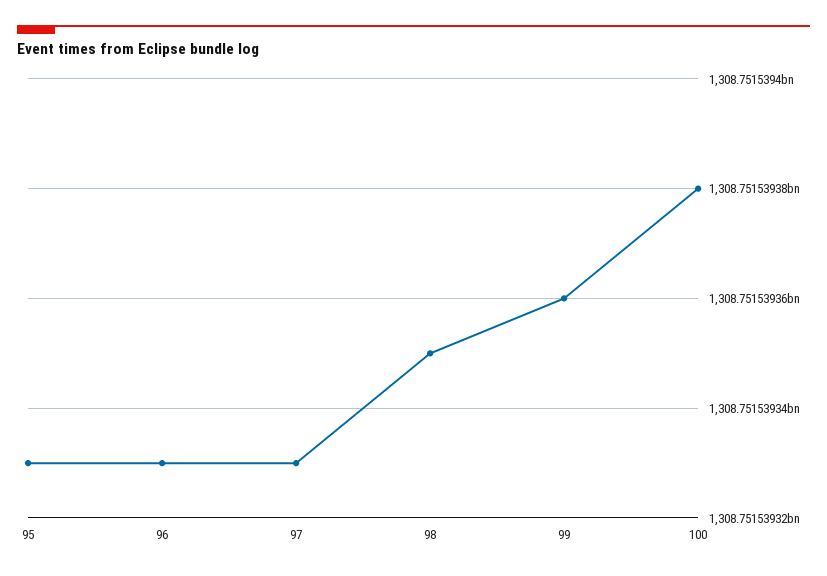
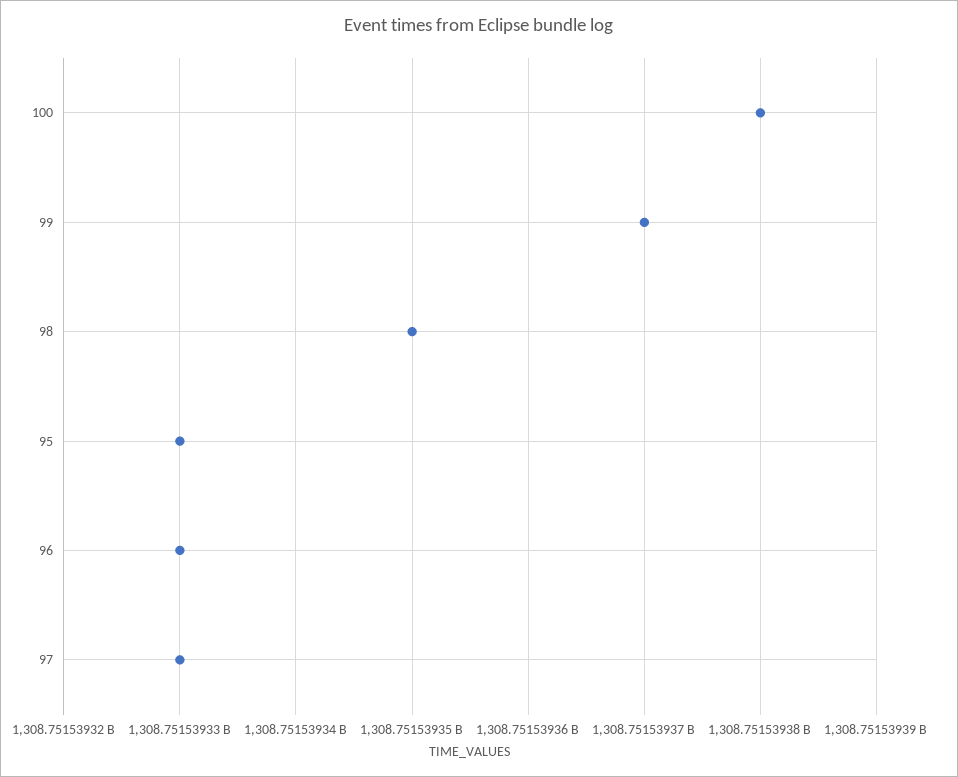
  {
    "95": 1308751539330,
    "96": 1308751539330,
    "97": 1308751539330,
    "98": 1308751539350,
-   "99": 1308751539360,
+   "99": 1308751539370,
    "100": 1308751539380
  }

